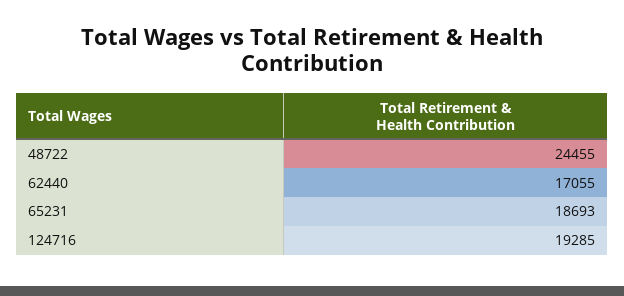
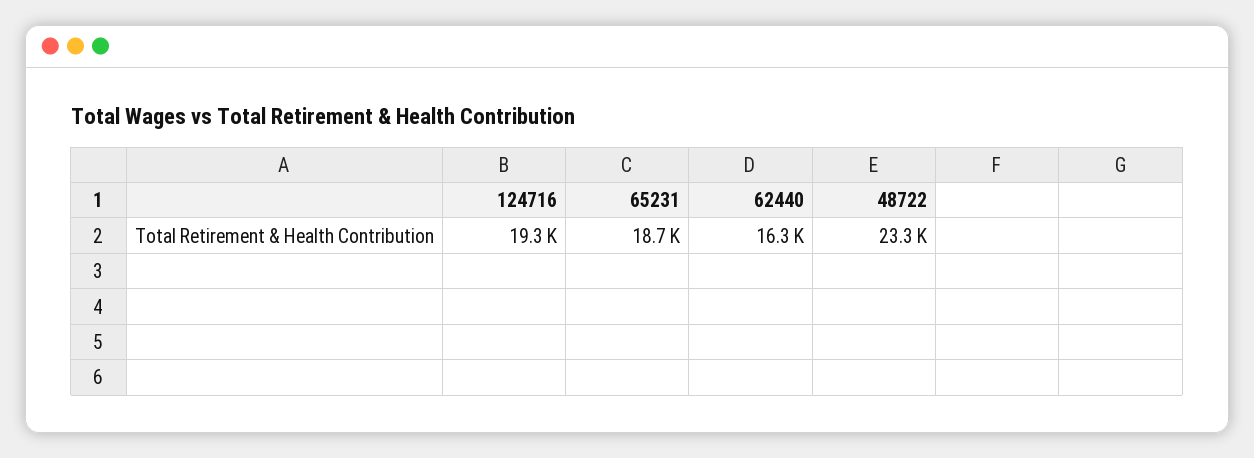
  {
-   "48722": 24455,
+   "48722": 23300,
-   "62440": 17055,
+   "62440": 16300,
    "65231": 18693,
    "124716": 19285
  }

